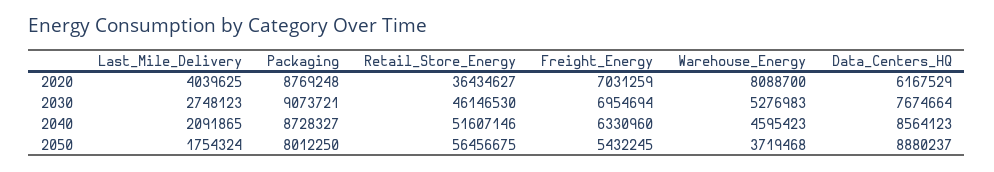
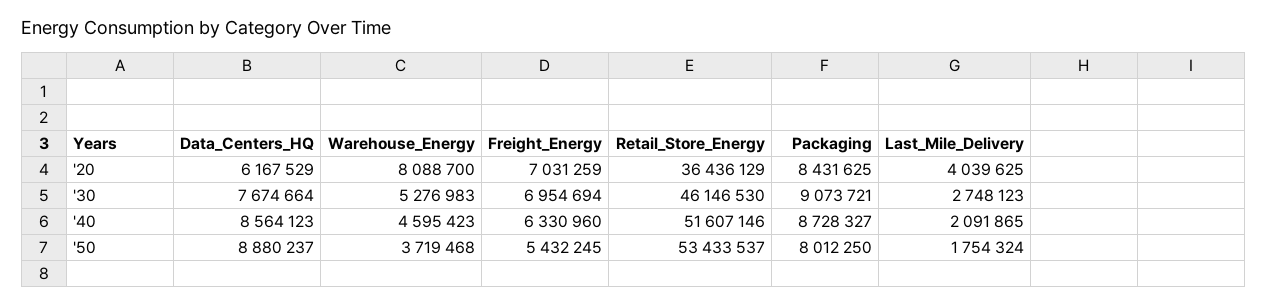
  {
    "Last_Mile_Delivery": {
      "2020": 4039625,
      "2030": 2748123,
      "2040": 2091865,
      "2050": 1754324
    },
    "Packaging": {
-     "2020": 8769248,
+     "2020": 8431625,
      "2030": 9073721,
      "2040": 8728327,
      "2050": 8012250
    },
    "Retail_Store_Energy": {
-     "2020": 36434627,
+     "2020": 36436129,
      "2030": 46146530,
      "2040": 51607146,
-     "2050": 56456675
+     "2050": 53433537
    },
    "Freight_Energy": {
      "2020": 7031259,
      "2030": 6954694,
      "2040": 6330960,
      "2050": 5432245
    },
    "Warehouse_Energy": {
      "2020": 8088700,
      "2030": 5276983,
      "2040": 4595423,
      "2050": 3719468
    },
    "Data_Centers_HQ": {
      "2020": 6167529,
      "2030": 7674664,
      "2040": 8564123,
      "2050": 8880237
    }
  }

